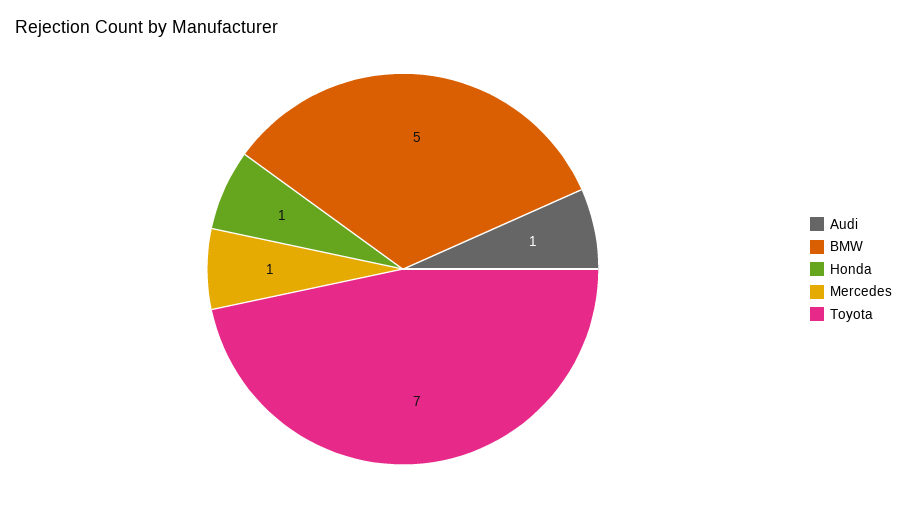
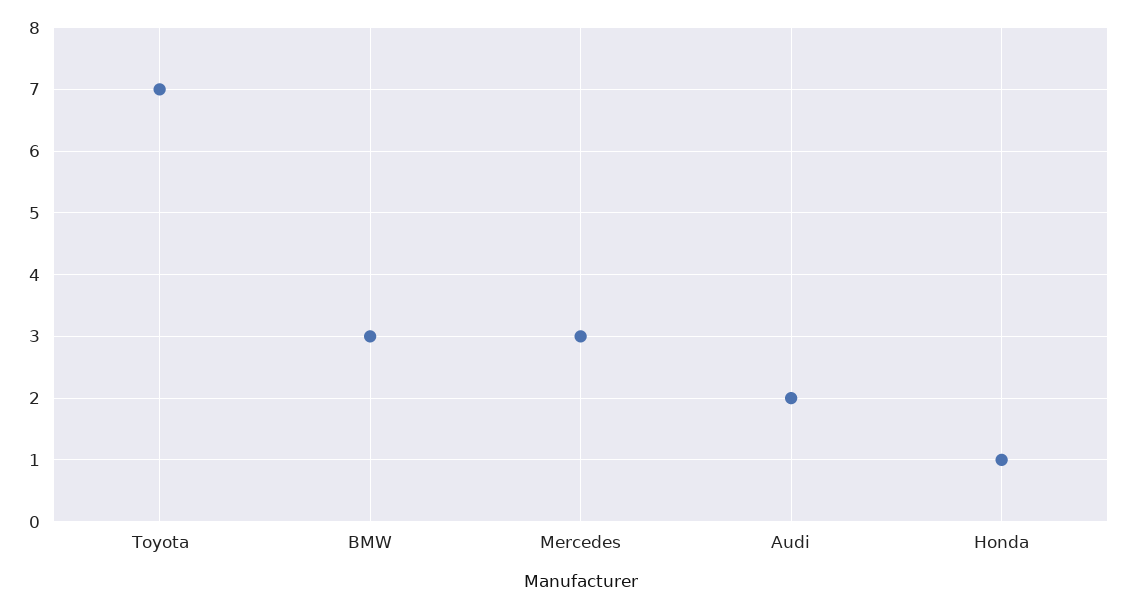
  {
-   "Audi": 1,
+   "Audi": 2,
-   "BMW": 5,
+   "BMW": 3,
    "Honda": 1,
-   "Mercedes": 1,
+   "Mercedes": 3,
    "Toyota": 7
  }

